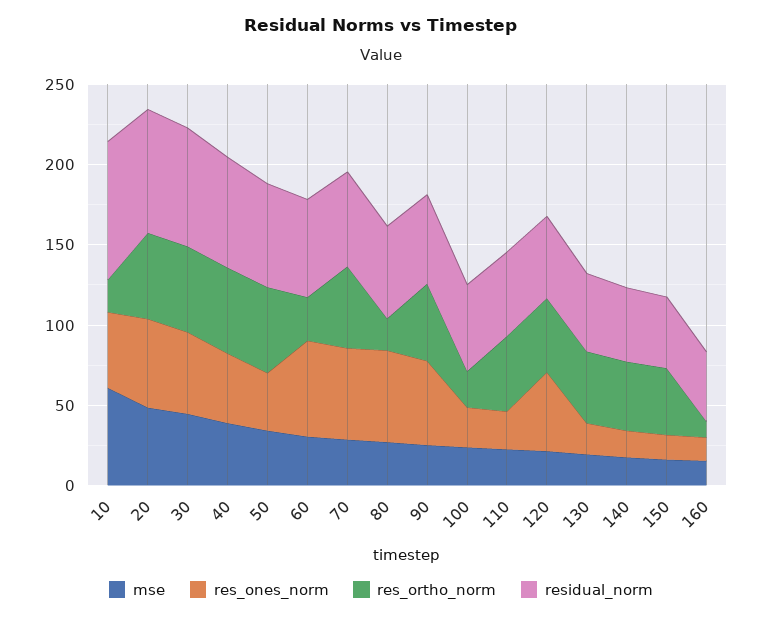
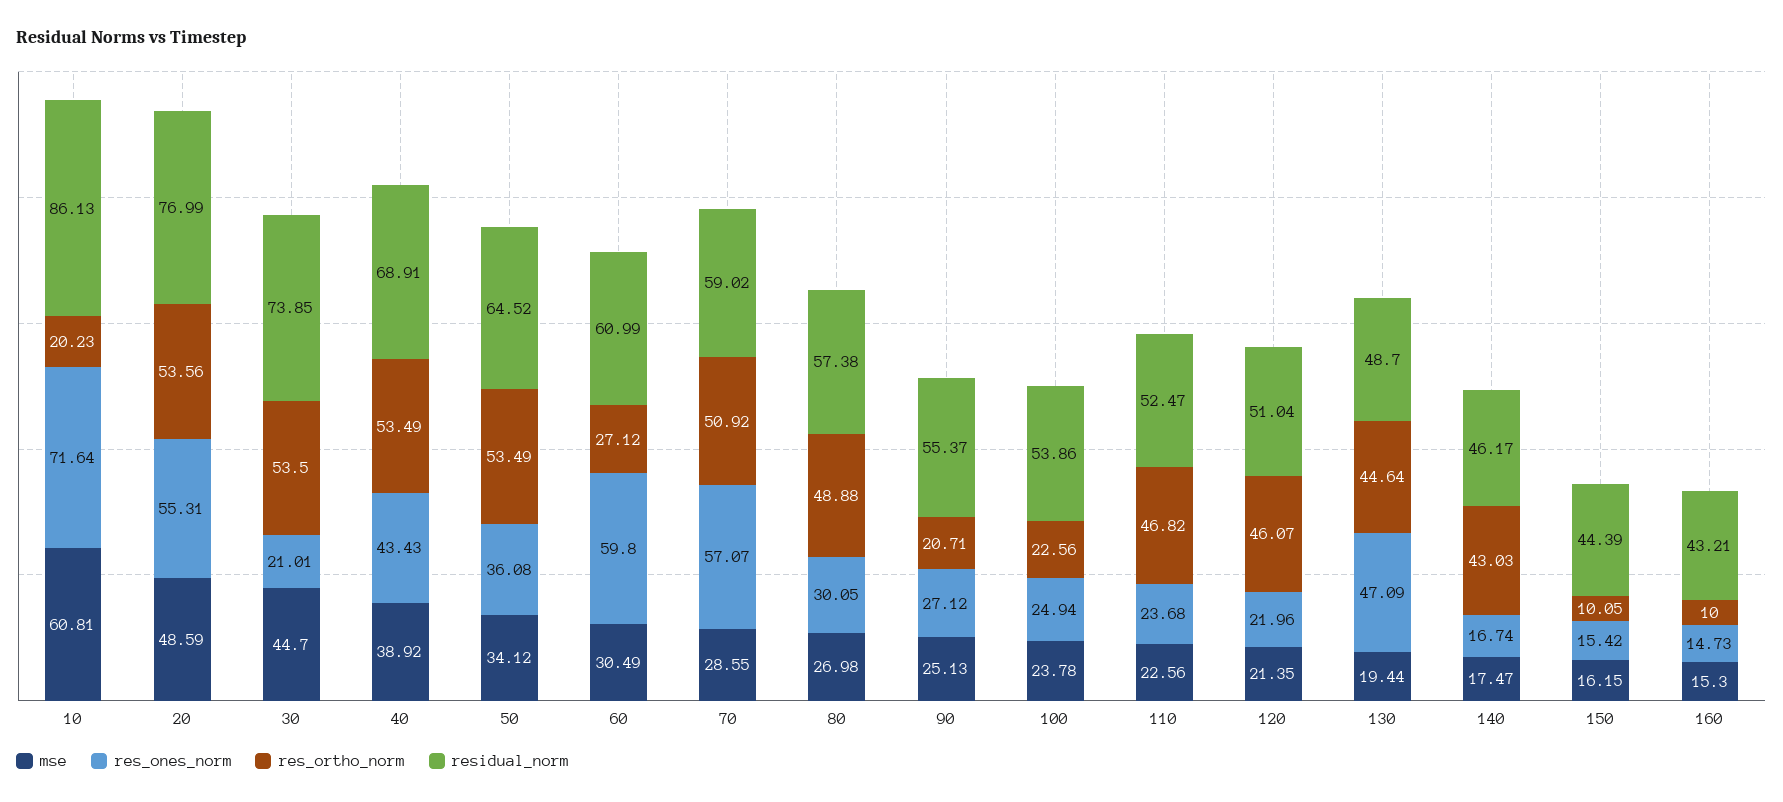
  {
    "mse": {
      "10": 60.81,
      "20": 48.59,
      "30": 44.7,
      "40": 38.92,
      "50": 34.12,
      "60": 30.49,
      "70": 28.55,
      "80": 26.98,
      "90": 25.13,
      "100": 23.78,
      "110": 22.56,
      "120": 21.35,
      "130": 19.44,
      "140": 17.47,
      "150": 16.15,
      "160": 15.3
    },
    "res_ones_norm": {
-     "10": 50,
+     "10": 71.64,
      "20": 55.31,
-     "30": 50,
+     "30": 21.01,
      "40": 43.43,
      "50": 36.08,
      "60": 59.8,
      "70": 57.07,
-     "80": 60,
+     "80": 30.05,
-     "90": 50,
+     "90": 27.12,
      "100": 24.94,
      "110": 23.68,
-     "120": 50,
+     "120": 21.96,
-     "130": 20,
+     "130": 47.09,
      "140": 16.74,
      "150": 15.42,
      "160": 14.73
    },
    "res_ortho_norm": {
      "10": 20.23,
      "20": 53.56,
      "30": 53.5,
      "40": 53.49,
      "50": 53.49,
      "60": 27.12,
      "70": 50.92,
-     "80": 20,
+     "80": 48.88,
-     "90": 50,
+     "90": 20.71,
      "100": 22.56,
      "110": 46.82,
      "120": 46.07,
      "130": 44.64,
      "140": 43.03,
-     "150": 40,
+     "150": 10.05,
      "160": 10
    },
    "residual_norm": {
      "10": 86.13,
      "20": 76.99,
      "30": 73.85,
      "40": 68.91,
      "50": 64.52,
      "60": 60.99,
      "70": 59.02,
      "80": 57.38,
      "90": 55.37,
      "100": 53.86,
      "110": 52.47,
      "120": 51.04,
      "130": 48.7,
      "140": 46.17,
      "150": 44.39,
      "160": 43.21
    }
  }

